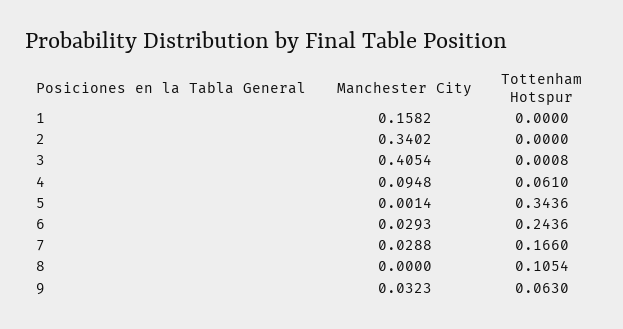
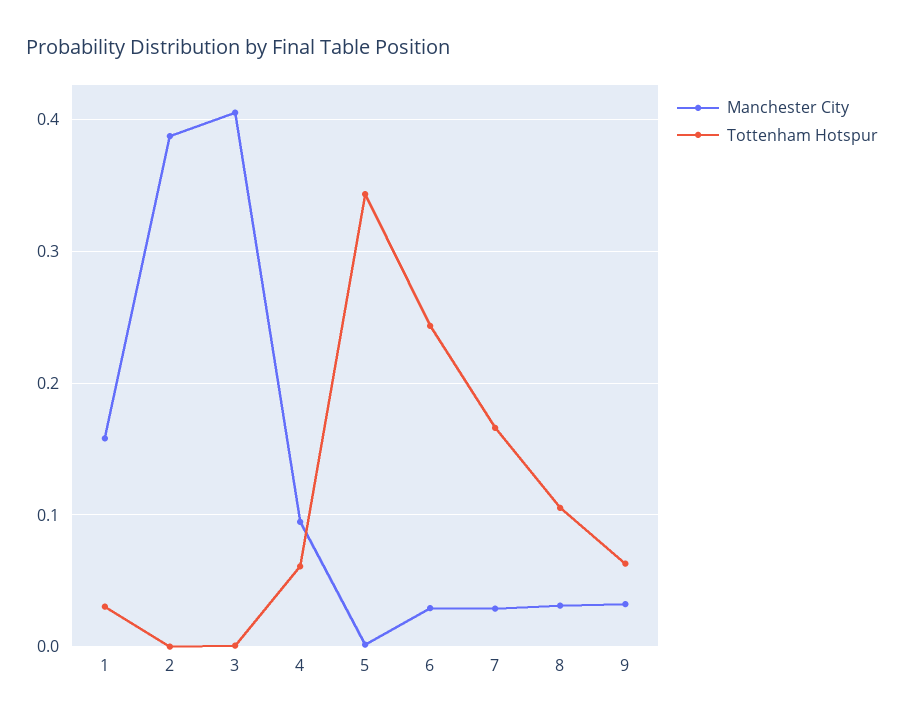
  {
    "Manchester City": {
      "1": 0.1582,
-     "2": 0.3402,
+     "2": 0.39,
      "3": 0.4054,
      "4": 0.0948,
      "5": 0.0014,
      "6": 0.0293,
      "7": 0.0288,
-     "8": 0,
+     "8": 0.03,
      "9": 0.0323
    },
    "Tottenham Hotspur": {
-     "1": 0,
+     "1": 0.03,
      "2": 0,
      "3": 0.0008,
      "4": 0.061,
      "5": 0.3436,
      "6": 0.2436,
      "7": 0.166,
      "8": 0.1054,
      "9": 0.063
    }
  }

